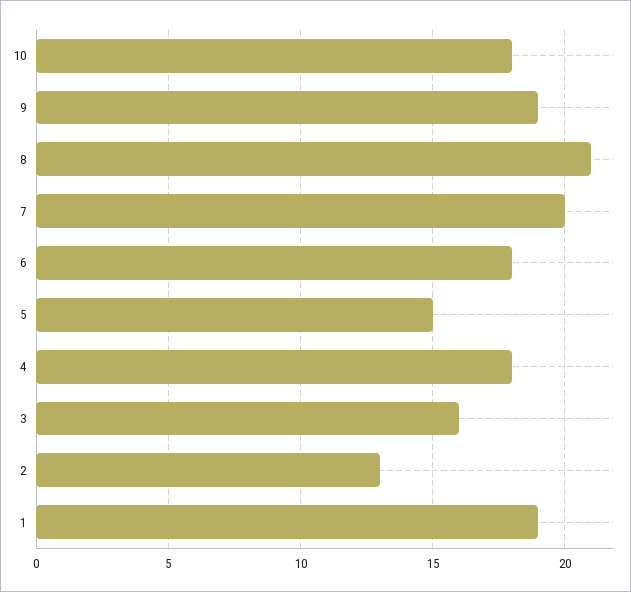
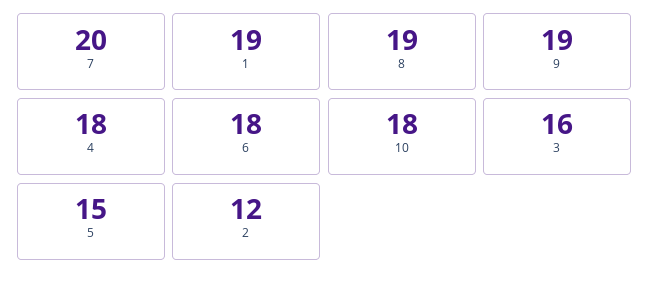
  {
    "10": 18,
    "9": 19,
-   "8": 21,
+   "8": 19,
    "7": 20,
    "6": 18,
    "5": 15,
    "4": 18,
    "3": 16,
-   "2": 13,
+   "2": 12,
    "1": 19
  }

